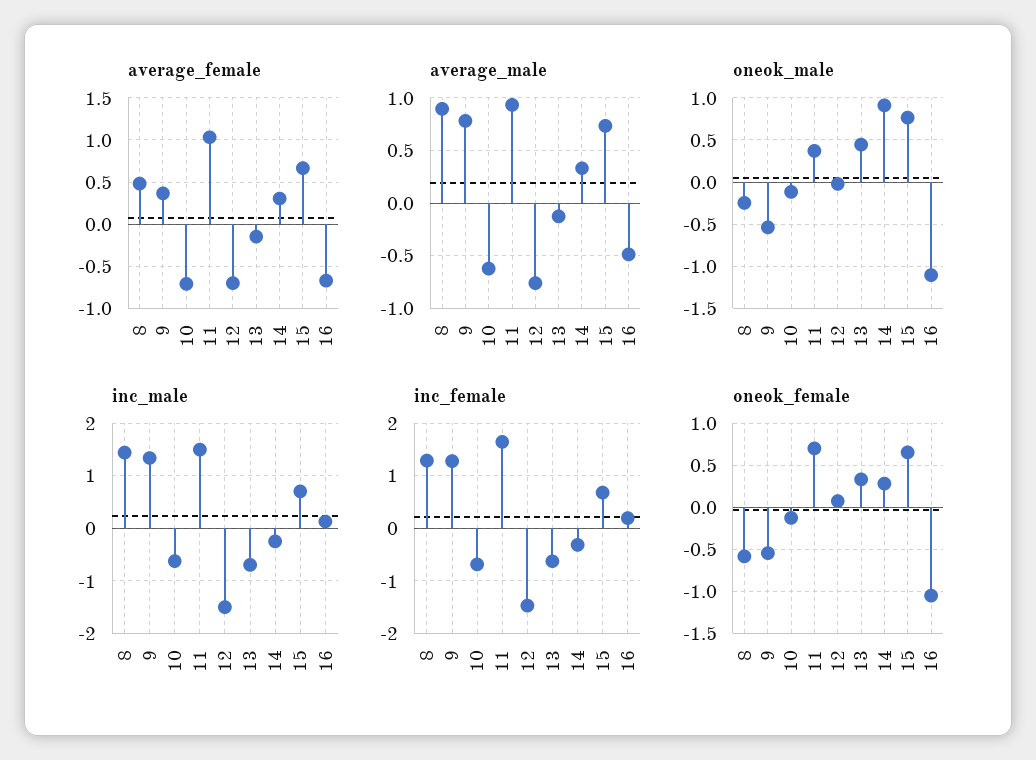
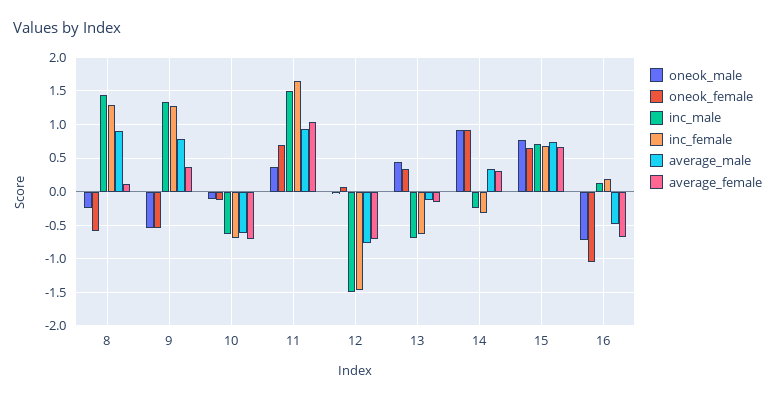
  {
    "average_female": {
-     "8": 0.5,
+     "8": 0.1,
      "9": 0.4,
      "10": -0.7,
      "11": 1,
      "12": -0.7,
      "13": -0.1,
      "14": 0.3,
      "15": 0.7,
      "16": -0.7
    },
    "average_male": {
      "8": 0.9,
      "9": 0.8,
      "10": -0.6,
      "11": 0.9,
      "12": -0.8,
      "13": -0.1,
      "14": 0.3,
      "15": 0.7,
      "16": -0.5
    },
    "oneok_male": {
      "8": -0.2,
      "9": -0.5,
      "10": -0.1,
      "11": 0.4,
      "12": 0,
      "13": 0.4,
      "14": 0.9,
      "15": 0.8,
-     "16": -1.1
+     "16": -0.7
    },
    "inc_male": {
      "8": 1.4,
      "9": 1.3,
      "10": -0.6,
      "11": 1.5,
      "12": -1.5,
      "13": -0.7,
      "14": -0.3,
      "15": 0.7,
      "16": 0.1
    },
    "inc_female": {
      "8": 1.3,
      "9": 1.3,
      "10": -0.7,
      "11": 1.6,
      "12": -1.5,
      "13": -0.6,
      "14": -0.3,
      "15": 0.7,
      "16": 0.2
    },
    "oneok_female": {
      "8": -0.6,
      "9": -0.5,
      "10": -0.1,
      "11": 0.7,
      "12": 0.1,
      "13": 0.3,
-     "14": 0.3,
+     "14": 0.9,
      "15": 0.7,
      "16": -1.1
    }
  }

